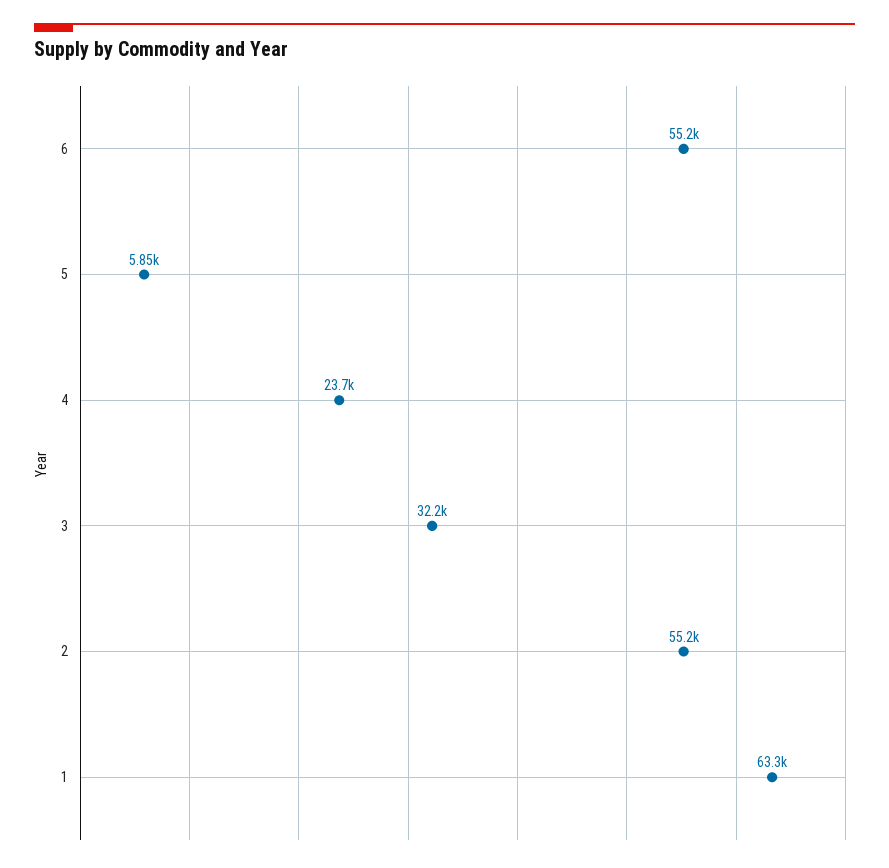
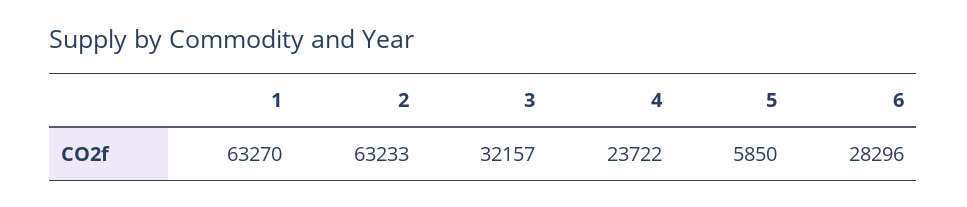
  {
-   "6": 55200,
+   "6": 28296,
    "5": 5850,
    "4": 23722,
    "3": 32157,
-   "2": 55200,
+   "2": 63233,
    "1": 63270
  }

